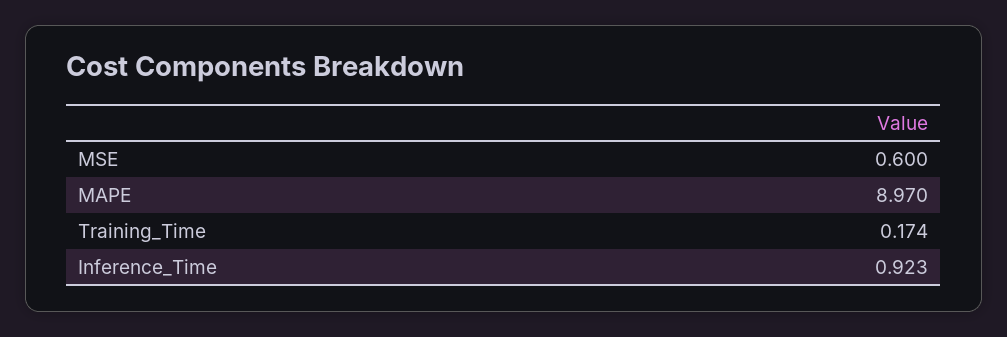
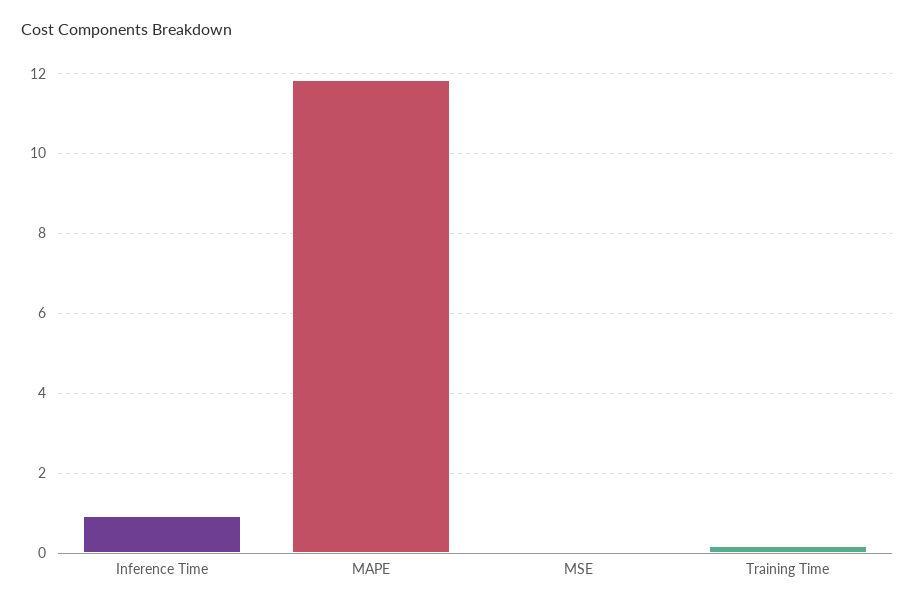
  {
-   "MSE": 0.6,
+   "MSE": 0,
-   "MAPE": 8.97,
+   "MAPE": 11.8,
    "Training_Time": 0.174,
    "Inference_Time": 0.923
  }

